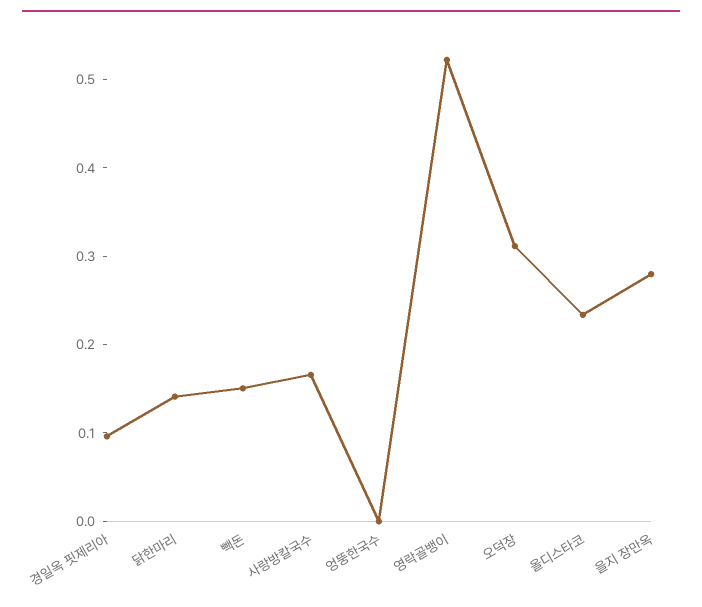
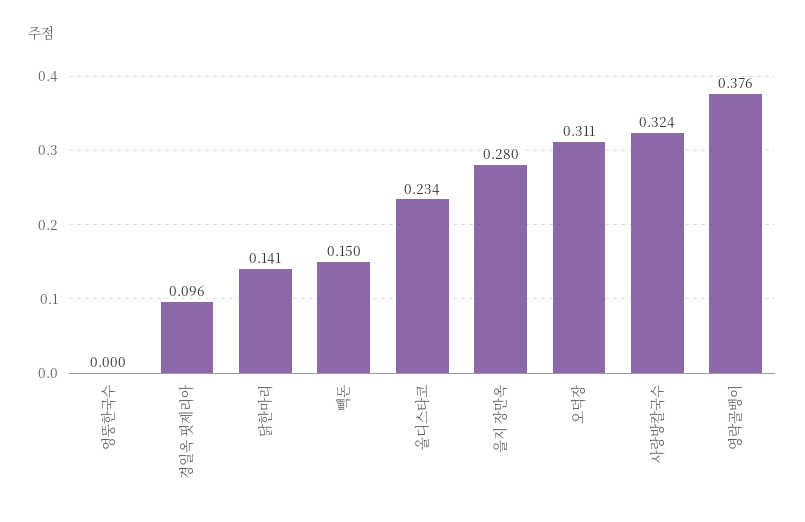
  {
    "경일옥 핏제리아": 0.096,
    "닭한마리": 0.141,
    "빽돈": 0.15,
-   "사랑방칼국수": 0.16,
+   "사랑방칼국수": 0.324,
    "엉뚱한국수": 0,
-   "영락골뱅이": 0.52,
+   "영락골뱅이": 0.376,
    "오덕장": 0.311,
    "올디스타코": 0.234,
    "을지 장만옥": 0.28
  }

